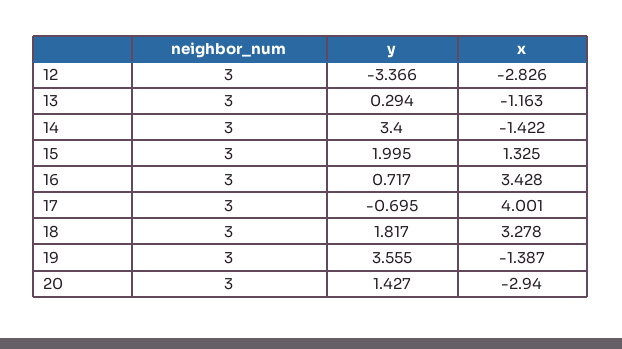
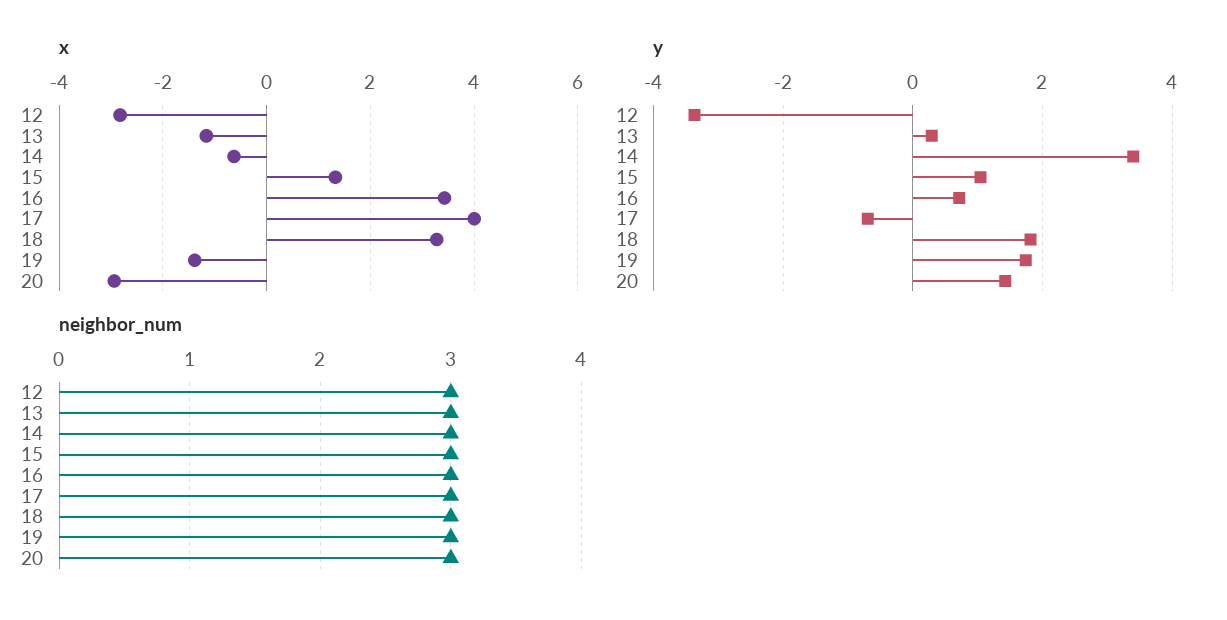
  {
    "neighbor_num": {
      "12": 3,
      "13": 3,
      "14": 3,
      "15": 3,
      "16": 3,
      "17": 3,
      "18": 3,
      "19": 3,
      "20": 3
    },
    "y": {
      "12": -3.366,
      "13": 0.294,
      "14": 3.4,
-     "15": 1.995,
+     "15": 1,
      "16": 0.717,
      "17": -0.695,
      "18": 1.817,
-     "19": 3.555,
+     "19": 1.8,
      "20": 1.427
    },
    "x": {
      "12": -2.826,
      "13": -1.163,
-     "14": -1.422,
+     "14": -0.6,
      "15": 1.325,
      "16": 3.428,
      "17": 4.001,
      "18": 3.278,
      "19": -1.387,
      "20": -2.94
    }
  }

